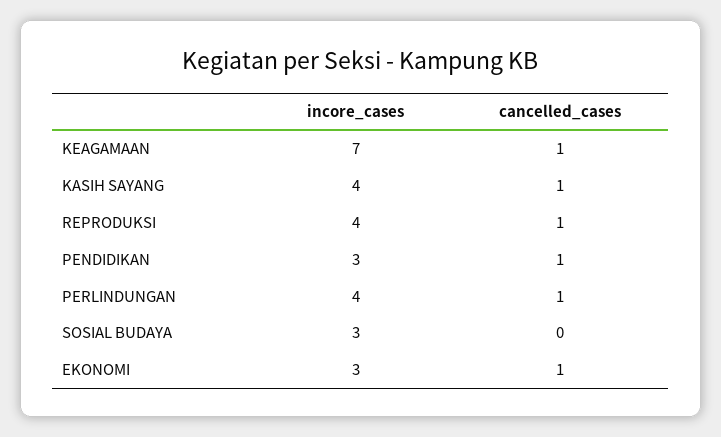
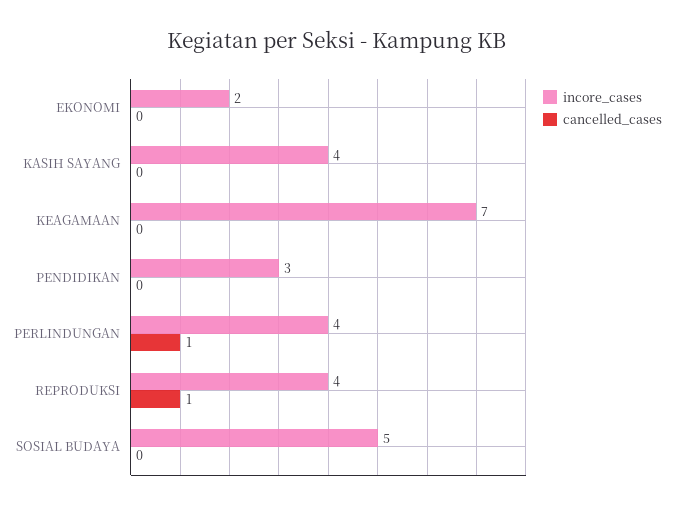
  {
    "incore_cases": {
      "KEAGAMAAN": 7,
      "KASIH SAYANG": 4,
      "REPRODUKSI": 4,
      "PENDIDIKAN": 3,
      "PERLINDUNGAN": 4,
-     "SOSIAL BUDAYA": 3,
+     "SOSIAL BUDAYA": 5,
-     "EKONOMI": 3
+     "EKONOMI": 2
    },
    "cancelled_cases": {
-     "KEAGAMAAN": 1,
+     "KEAGAMAAN": 0,
-     "KASIH SAYANG": 1,
+     "KASIH SAYANG": 0,
      "REPRODUKSI": 1,
-     "PENDIDIKAN": 1,
+     "PENDIDIKAN": 0,
      "PERLINDUNGAN": 1,
      "SOSIAL BUDAYA": 0,
-     "EKONOMI": 1
+     "EKONOMI": 0
    }
  }

